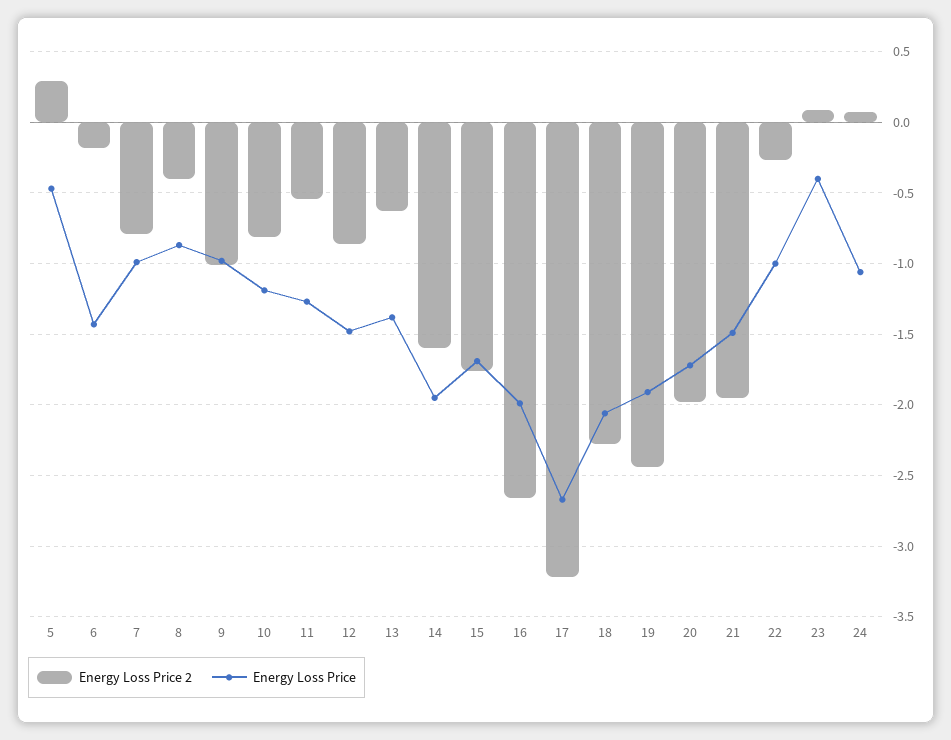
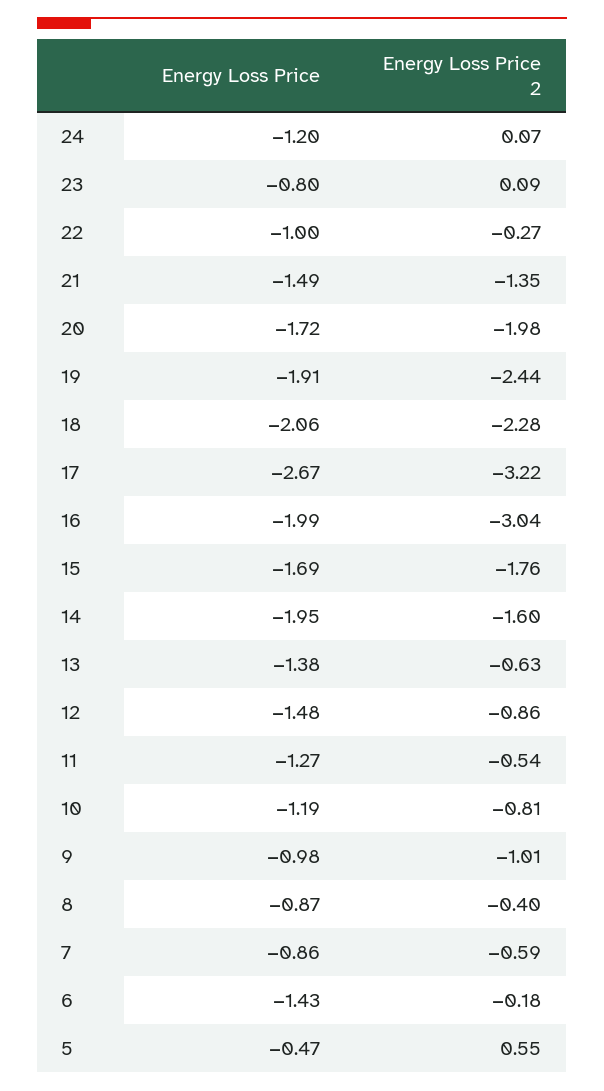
  {
    "Energy Loss Price 2": {
-     "5": 0.3,
+     "5": 0.55,
      "6": -0.18,
-     "7": -0.8,
+     "7": -0.59,
      "8": -0.4,
      "9": -1.01,
      "10": -0.81,
      "11": -0.54,
      "12": -0.86,
      "13": -0.63,
      "14": -1.6,
      "15": -1.76,
-     "16": -2.65,
+     "16": -3.04,
      "17": -3.22,
      "18": -2.28,
      "19": -2.44,
      "20": -1.98,
-     "21": -1.95,
+     "21": -1.35,
      "22": -0.27,
      "23": 0.09,
      "24": 0.07
    },
    "Energy Loss Price": {
      "5": -0.47,
      "6": -1.43,
-     "7": -1,
+     "7": -0.86,
      "8": -0.87,
      "9": -0.98,
      "10": -1.19,
      "11": -1.27,
      "12": -1.48,
      "13": -1.38,
      "14": -1.95,
      "15": -1.69,
      "16": -1.99,
      "17": -2.67,
      "18": -2.06,
      "19": -1.91,
      "20": -1.72,
      "21": -1.49,
      "22": -1,
-     "23": -0.4,
+     "23": -0.8,
-     "24": -1.05
+     "24": -1.2
    }
  }

